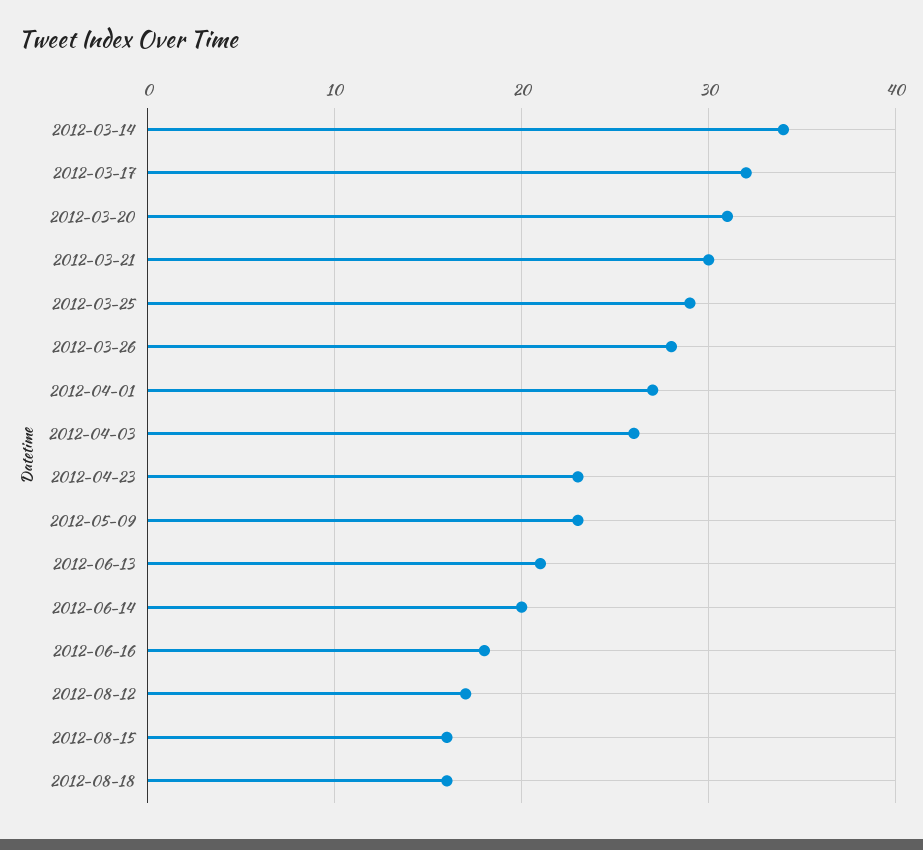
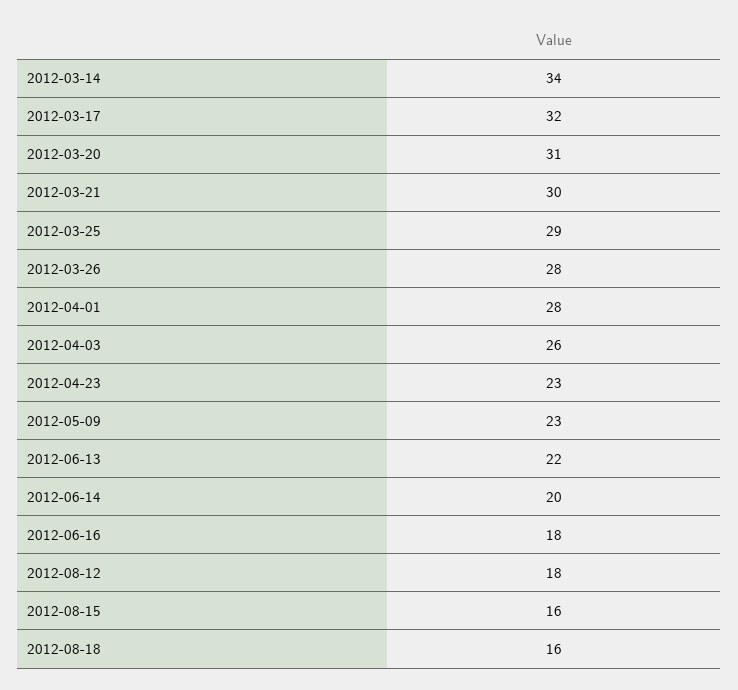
  {
    "2012-03-14": 34,
    "2012-03-17": 32,
    "2012-03-20": 31,
    "2012-03-21": 30,
    "2012-03-25": 29,
    "2012-03-26": 28,
-   "2012-04-01": 27,
+   "2012-04-01": 28,
    "2012-04-03": 26,
    "2012-04-23": 23,
    "2012-05-09": 23,
-   "2012-06-13": 21,
+   "2012-06-13": 22,
    "2012-06-14": 20,
    "2012-06-16": 18,
-   "2012-08-12": 17,
+   "2012-08-12": 18,
    "2012-08-15": 16,
    "2012-08-18": 16
  }

